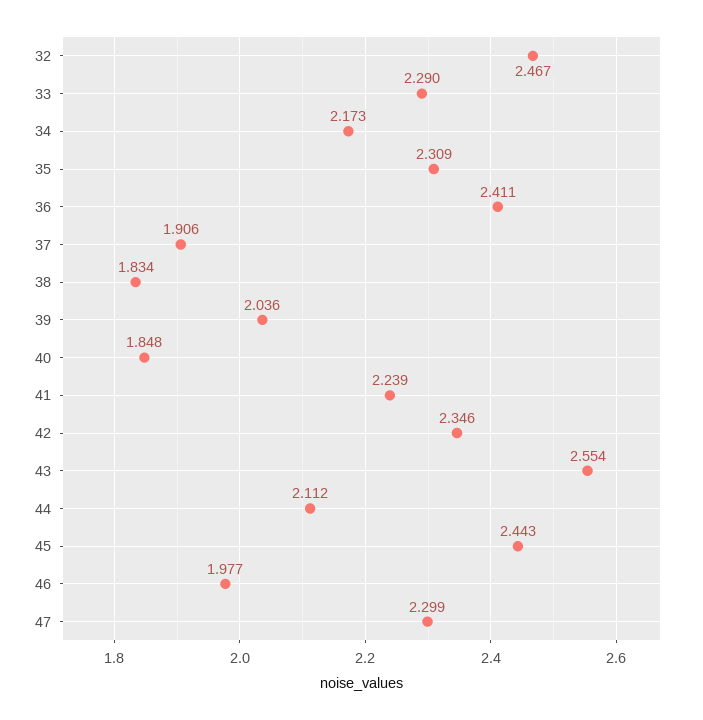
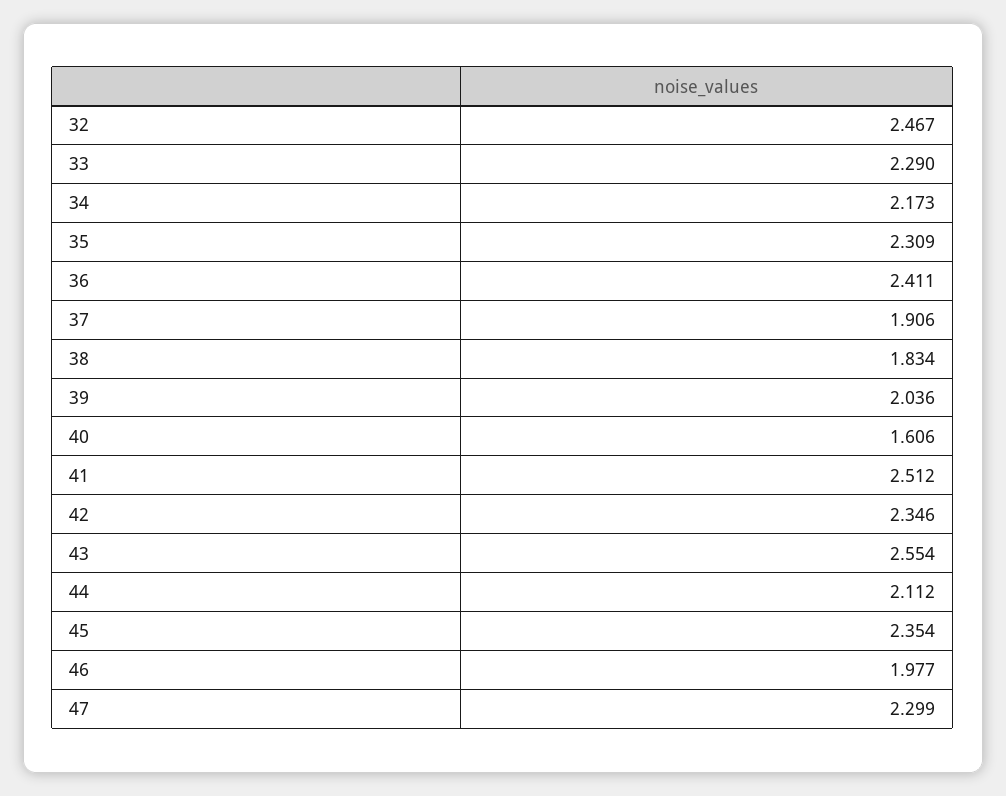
  {
    "32": 2.467,
    "33": 2.29,
    "34": 2.173,
    "35": 2.309,
    "36": 2.411,
    "37": 1.906,
    "38": 1.834,
    "39": 2.036,
-   "40": 1.848,
+   "40": 1.606,
-   "41": 2.239,
+   "41": 2.512,
    "42": 2.346,
    "43": 2.554,
    "44": 2.112,
-   "45": 2.443,
+   "45": 2.354,
    "46": 1.977,
    "47": 2.299
  }

